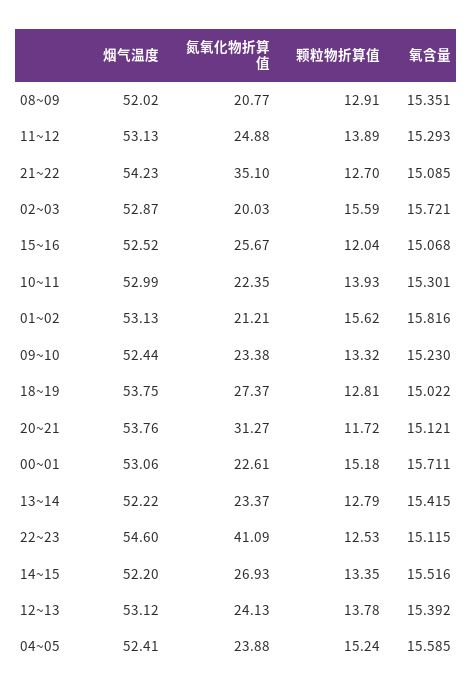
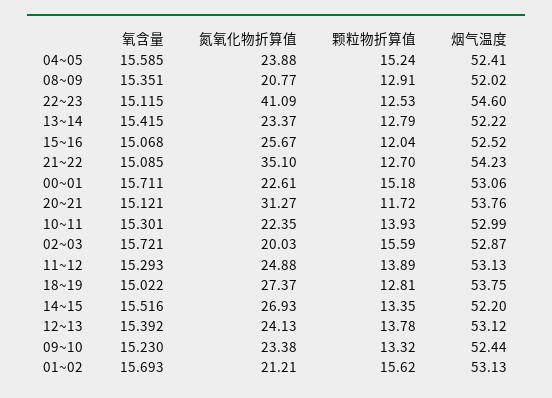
  {
    "烟气温度": {
      "08~09": 52.02,
      "11~12": 53.13,
      "21~22": 54.23,
      "02~03": 52.87,
      "15~16": 52.52,
      "10~11": 52.99,
      "01~02": 53.13,
      "09~10": 52.44,
      "18~19": 53.75,
      "20~21": 53.76,
      "00~01": 53.06,
      "13~14": 52.22,
      "22~23": 54.6,
      "14~15": 52.2,
      "12~13": 53.12,
      "04~05": 52.41
    },
    "氮氧化物折算值": {
      "08~09": 20.77,
      "11~12": 24.88,
      "21~22": 35.1,
      "02~03": 20.03,
      "15~16": 25.67,
      "10~11": 22.35,
      "01~02": 21.21,
      "09~10": 23.38,
      "18~19": 27.37,
      "20~21": 31.27,
      "00~01": 22.61,
      "13~14": 23.37,
      "22~23": 41.09,
      "14~15": 26.93,
      "12~13": 24.13,
      "04~05": 23.88
    },
    "颗粒物折算值": {
      "08~09": 12.91,
      "11~12": 13.89,
      "21~22": 12.7,
      "02~03": 15.59,
      "15~16": 12.04,
      "10~11": 13.93,
      "01~02": 15.62,
      "09~10": 13.32,
      "18~19": 12.81,
      "20~21": 11.72,
      "00~01": 15.18,
      "13~14": 12.79,
      "22~23": 12.53,
      "14~15": 13.35,
      "12~13": 13.78,
      "04~05": 15.24
    },
    "氧含量": {
      "08~09": 15.351,
      "11~12": 15.293,
      "21~22": 15.085,
      "02~03": 15.721,
      "15~16": 15.068,
      "10~11": 15.301,
-     "01~02": 15.816,
+     "01~02": 15.693,
      "09~10": 15.23,
      "18~19": 15.022,
      "20~21": 15.121,
      "00~01": 15.711,
      "13~14": 15.415,
      "22~23": 15.115,
      "14~15": 15.516,
      "12~13": 15.392,
      "04~05": 15.585
    }
  }

